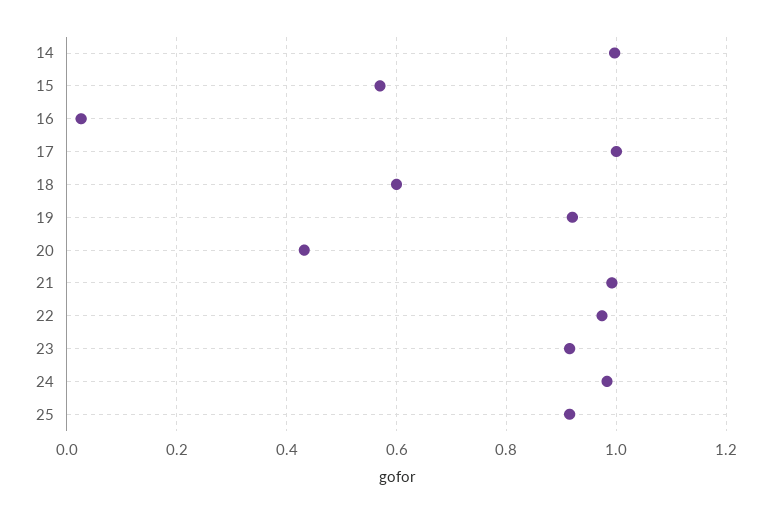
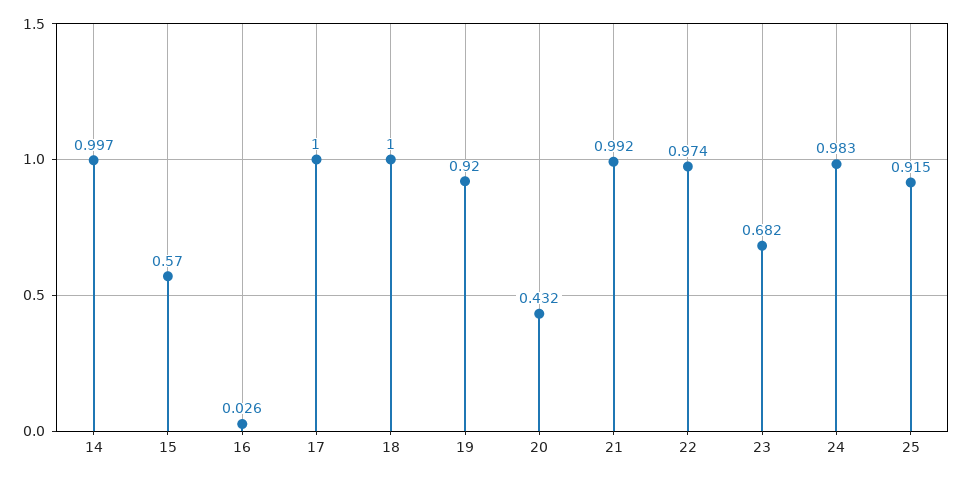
  {
    "14": 0.997,
    "15": 0.57,
    "16": 0.026,
    "17": 1,
-   "18": 0.6,
+   "18": 1,
    "19": 0.92,
    "20": 0.432,
    "21": 0.992,
    "22": 0.974,
-   "23": 0.92,
+   "23": 0.682,
    "24": 0.983,
    "25": 0.915
  }

